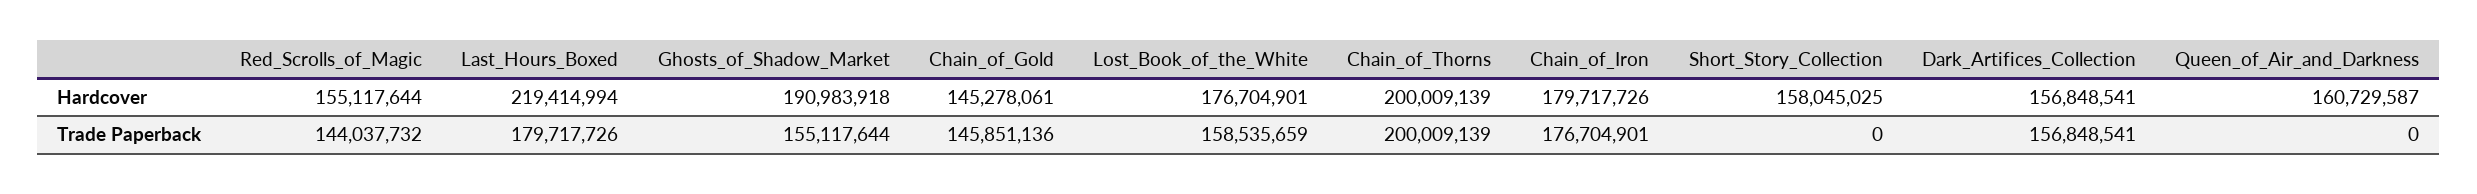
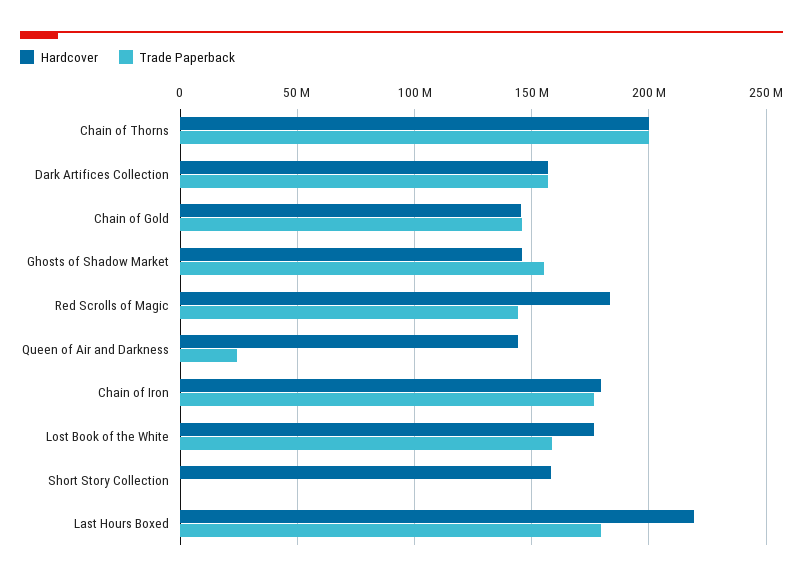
  {
    "Hardcover": {
-     "Red_Scrolls_of_Magic": 155117644,
+     "Red_Scrolls_of_Magic": 185000000,
      "Last_Hours_Boxed": 219414994,
-     "Ghosts_of_Shadow_Market": 190983918,
+     "Ghosts_of_Shadow_Market": 145000000,
      "Chain_of_Gold": 145278061,
      "Lost_Book_of_the_White": 176704901,
      "Chain_of_Thorns": 200009139,
      "Chain_of_Iron": 179717726,
      "Short_Story_Collection": 158045025,
      "Dark_Artifices_Collection": 156848541,
-     "Queen_of_Air_and_Darkness": 160729587
+     "Queen_of_Air_and_Darkness": 145000000
    },
    "Trade Paperback": {
      "Red_Scrolls_of_Magic": 144037732,
      "Last_Hours_Boxed": 179717726,
      "Ghosts_of_Shadow_Market": 155117644,
      "Chain_of_Gold": 145851136,
      "Lost_Book_of_the_White": 158535659,
      "Chain_of_Thorns": 200009139,
      "Chain_of_Iron": 176704901,
      "Short_Story_Collection": 0,
      "Dark_Artifices_Collection": 156848541,
-     "Queen_of_Air_and_Darkness": 0
+     "Queen_of_Air_and_Darkness": 25000000
    }
  }

